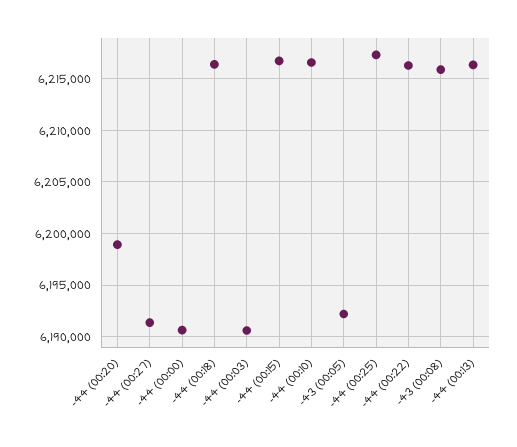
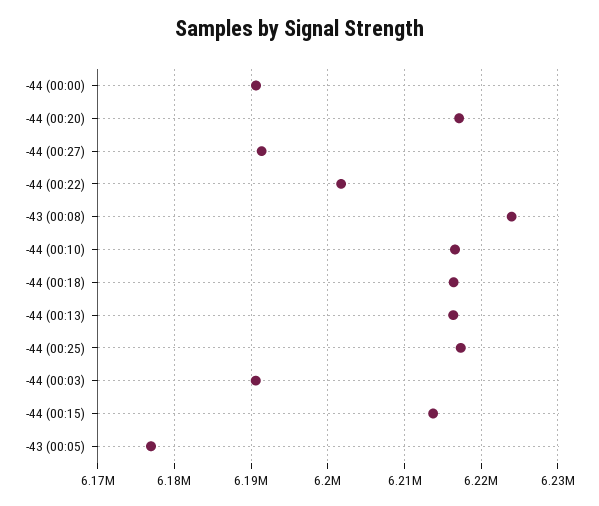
  {
-   "-44 (00:20)": 6199000,
+   "-44 (00:20)": 6217000,
    "-44 (00:27)": 6191000,
    "-44 (00:00)": 6191000,
    "-44 (00:18)": 6216000,
    "-44 (00:03)": 6191000,
-   "-44 (00:15)": 6217000,
+   "-44 (00:15)": 6214000,
    "-44 (00:10)": 6217000,
-   "-43 (00:05)": 6192000,
+   "-43 (00:05)": 6177000,
    "-44 (00:25)": 6217000,
-   "-44 (00:22)": 6216000,
+   "-44 (00:22)": 6202000,
-   "-43 (00:08)": 6216000,
+   "-43 (00:08)": 6224000,
    "-44 (00:13)": 6216000
  }

